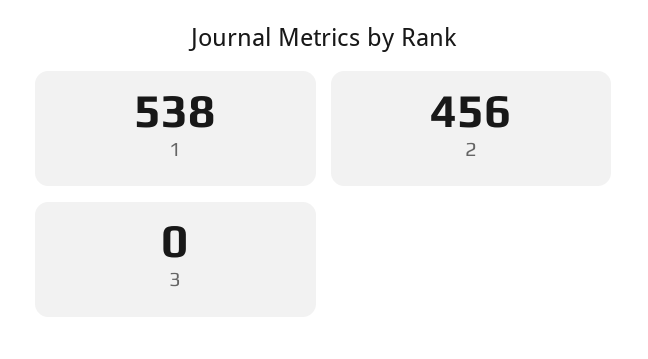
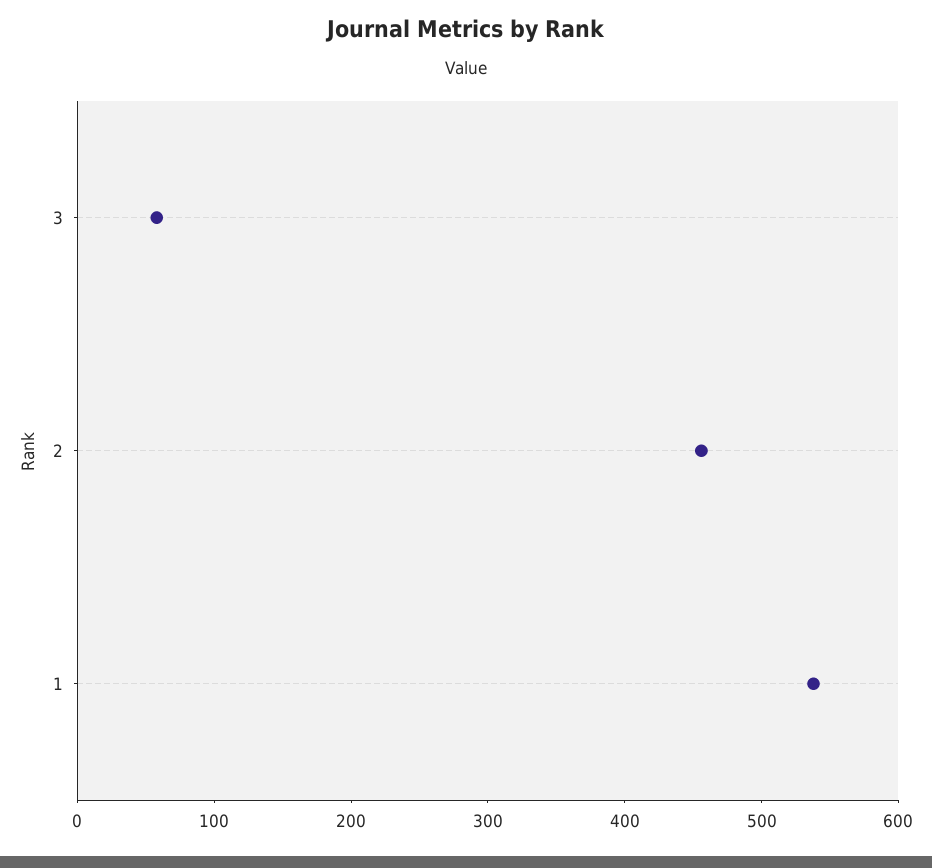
  {
    "1": 538,
    "2": 456,
-   "3": 0
+   "3": 60
  }

